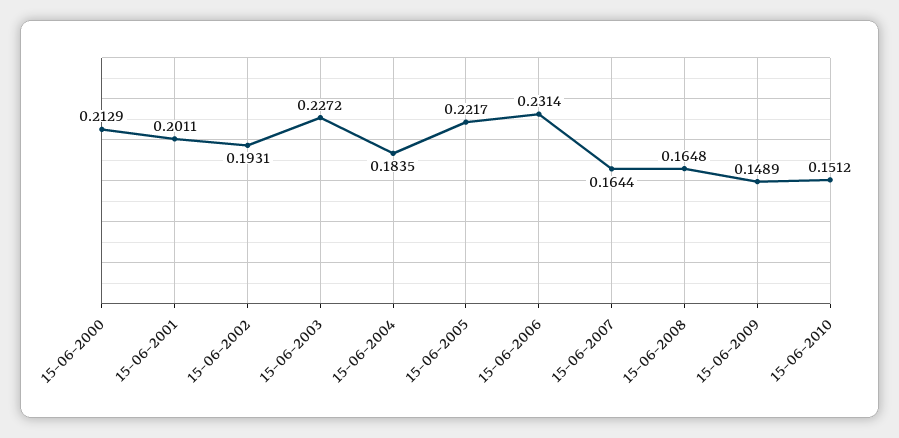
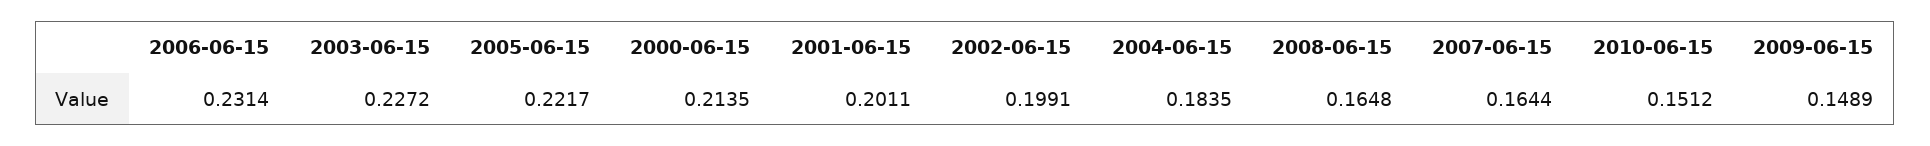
  {
-   "15-06-2000": 0.2129,
+   "15-06-2000": 0.2135,
    "15-06-2001": 0.2011,
-   "15-06-2002": 0.1931,
+   "15-06-2002": 0.1991,
    "15-06-2003": 0.2272,
    "15-06-2004": 0.1835,
    "15-06-2005": 0.2217,
    "15-06-2006": 0.2314,
    "15-06-2007": 0.1644,
    "15-06-2008": 0.1648,
    "15-06-2009": 0.1489,
    "15-06-2010": 0.1512
  }

